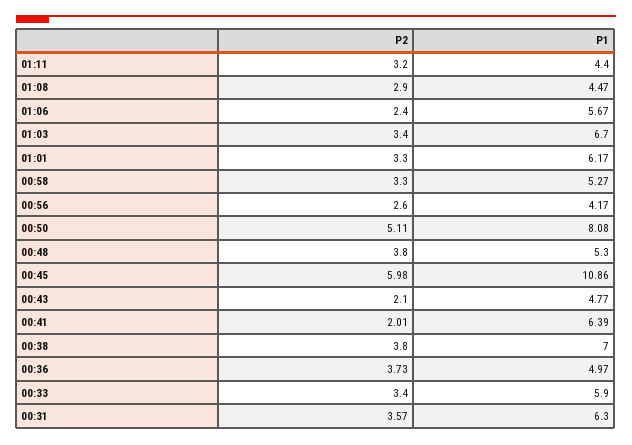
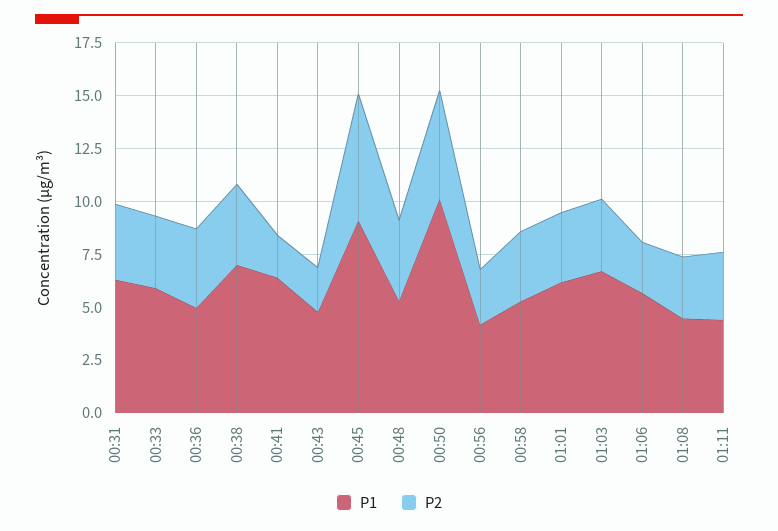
  {
    "P2": {
      "01:11": 3.2,
      "01:08": 2.9,
      "01:06": 2.4,
      "01:03": 3.4,
      "01:01": 3.3,
      "00:58": 3.3,
      "00:56": 2.6,
      "00:50": 5.11,
      "00:48": 3.8,
      "00:45": 5.98,
      "00:43": 2.1,
      "00:41": 2.01,
      "00:38": 3.8,
      "00:36": 3.73,
      "00:33": 3.4,
      "00:31": 3.57
    },
    "P1": {
      "01:11": 4.4,
      "01:08": 4.47,
      "01:06": 5.67,
      "01:03": 6.7,
      "01:01": 6.17,
      "00:58": 5.27,
      "00:56": 4.17,
-     "00:50": 8.08,
+     "00:50": 10,
      "00:48": 5.3,
-     "00:45": 10.86,
+     "00:45": 9,
      "00:43": 4.77,
      "00:41": 6.39,
      "00:38": 7,
      "00:36": 4.97,
      "00:33": 5.9,
      "00:31": 6.3
    }
  }

